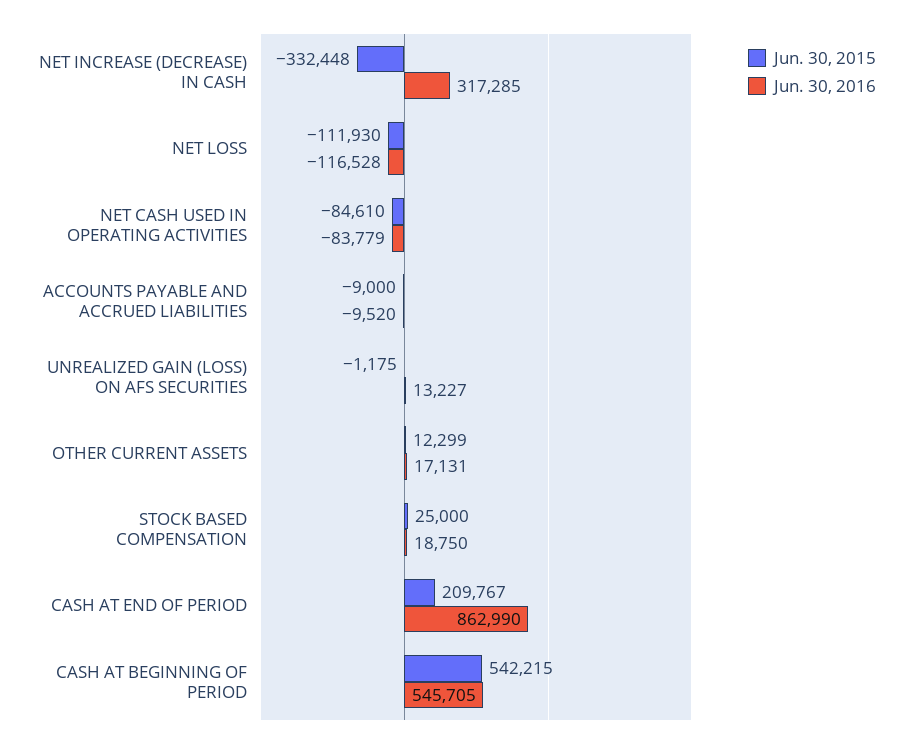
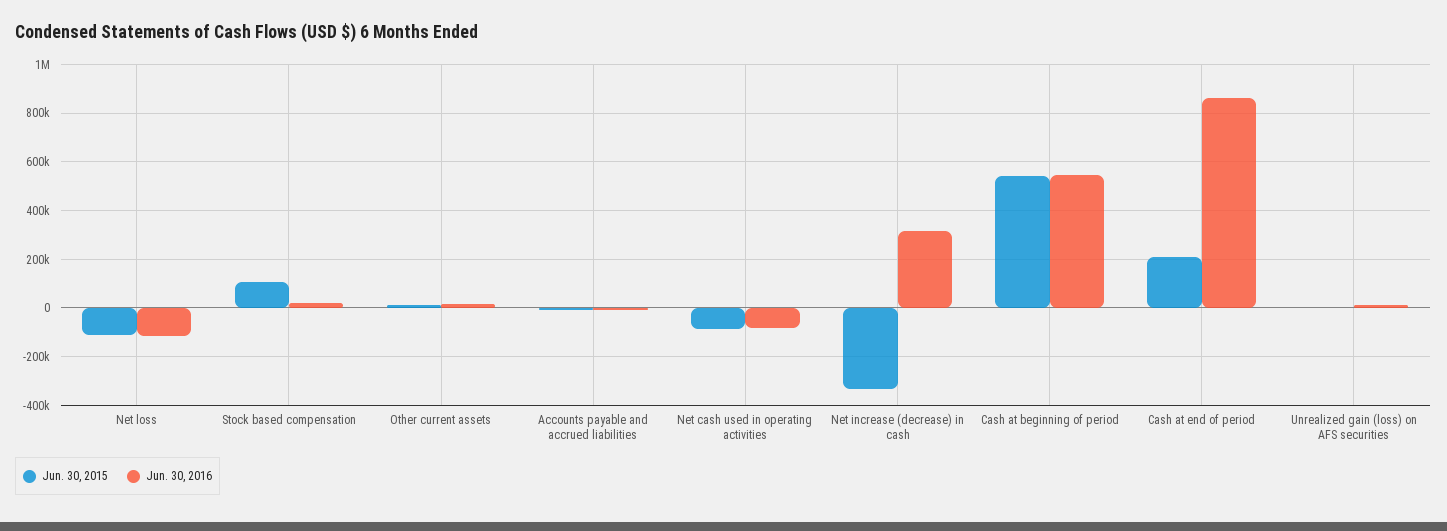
  {
    "Jun. 30, 2015": {
      "NET INCREASE (DECREASE) IN CASH": -332448,
      "NET LOSS": -111930,
      "NET CASH USED IN OPERATING ACTIVITIES": -84610,
      "ACCOUNTS PAYABLE AND ACCRUED LIABILITIES": -9000,
      "UNREALIZED GAIN (LOSS) ON AFS SECURITIES": -1175,
      "OTHER CURRENT ASSETS": 12299,
-     "STOCK BASED COMPENSATION": 25000,
+     "STOCK BASED COMPENSATION": 100000,
      "CASH AT END OF PERIOD": 209767,
      "CASH AT BEGINNING OF PERIOD": 542215
    },
    "Jun. 30, 2016": {
      "NET INCREASE (DECREASE) IN CASH": 317285,
      "NET LOSS": -116528,
      "NET CASH USED IN OPERATING ACTIVITIES": -83779,
      "ACCOUNTS PAYABLE AND ACCRUED LIABILITIES": -9520,
      "UNREALIZED GAIN (LOSS) ON AFS SECURITIES": 13227,
      "OTHER CURRENT ASSETS": 17131,
      "STOCK BASED COMPENSATION": 18750,
      "CASH AT END OF PERIOD": 862990,
      "CASH AT BEGINNING OF PERIOD": 545705
    }
  }

